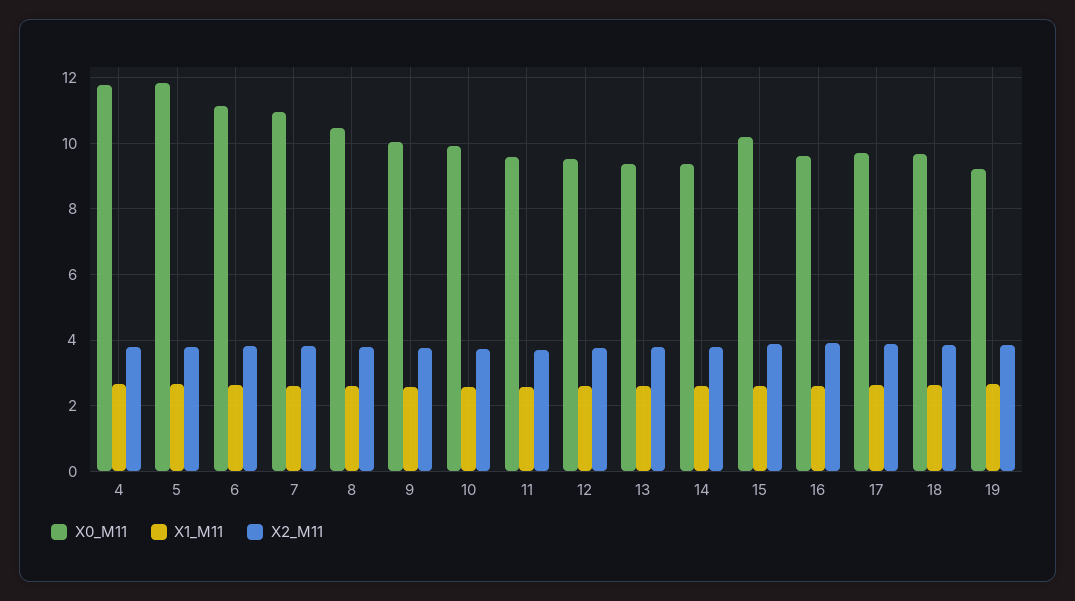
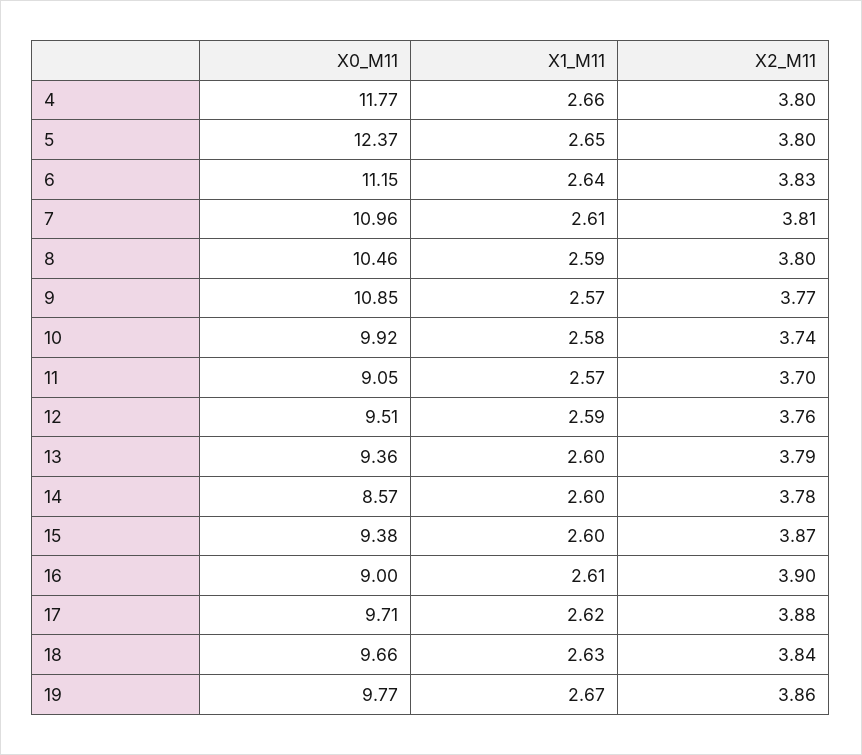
  {
    "X0_M11": {
      "4": 11.77,
-     "5": 11.8,
+     "5": 12.37,
      "6": 11.15,
      "7": 10.96,
      "8": 10.46,
-     "9": 10,
+     "9": 10.85,
      "10": 9.92,
-     "11": 9.6,
+     "11": 9.05,
      "12": 9.51,
      "13": 9.36,
-     "14": 9.4,
+     "14": 8.57,
-     "15": 10.2,
+     "15": 9.38,
-     "16": 9.6,
+     "16": 9,
      "17": 9.71,
      "18": 9.66,
-     "19": 9.2
+     "19": 9.77
    },
    "X1_M11": {
      "4": 2.66,
      "5": 2.65,
      "6": 2.64,
      "7": 2.61,
      "8": 2.59,
      "9": 2.57,
      "10": 2.58,
      "11": 2.57,
      "12": 2.59,
      "13": 2.6,
      "14": 2.6,
      "15": 2.6,
      "16": 2.61,
      "17": 2.62,
      "18": 2.63,
      "19": 2.67
    },
    "X2_M11": {
      "4": 3.8,
      "5": 3.8,
      "6": 3.83,
      "7": 3.81,
      "8": 3.8,
      "9": 3.77,
      "10": 3.74,
      "11": 3.7,
      "12": 3.76,
      "13": 3.79,
      "14": 3.78,
      "15": 3.87,
      "16": 3.9,
      "17": 3.88,
      "18": 3.84,
      "19": 3.86
    }
  }

